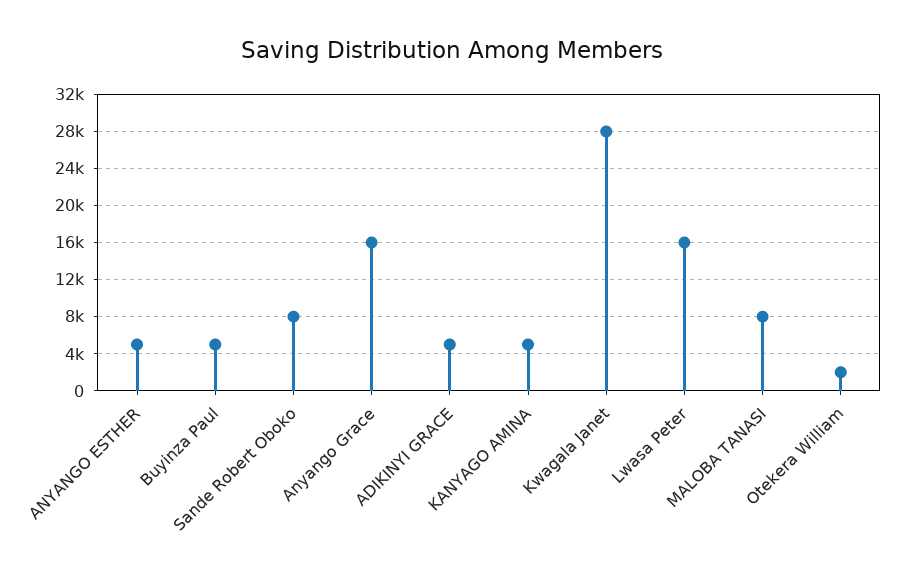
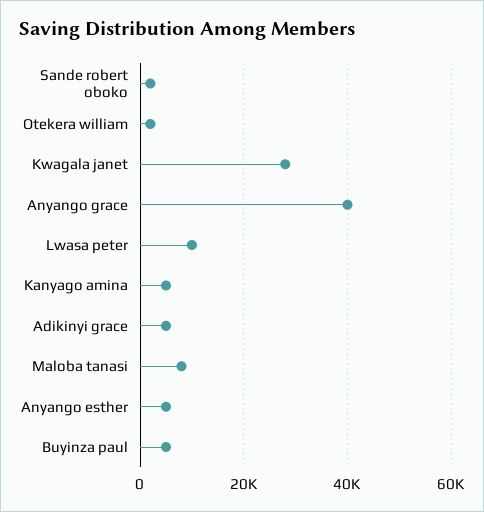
  {
    "ANYANGO ESTHER": 5000,
    "Buyinza Paul": 5000,
-   "Sande Robert Oboko": 8000,
+   "Sande Robert Oboko": 2000,
-   "Anyango Grace": 16000,
+   "Anyango Grace": 40000,
    "ADIKINYI GRACE": 5000,
    "KANYAGO AMINA": 5000,
    "Kwagala Janet": 28000,
-   "Lwasa Peter": 16000,
+   "Lwasa Peter": 10000,
    "MALOBA TANASI": 8000,
    "Otekera William": 2000
  }

